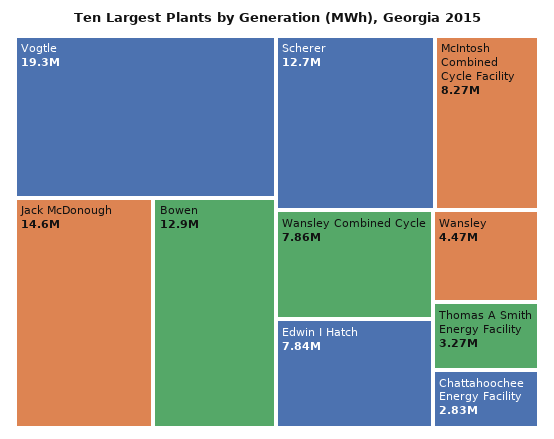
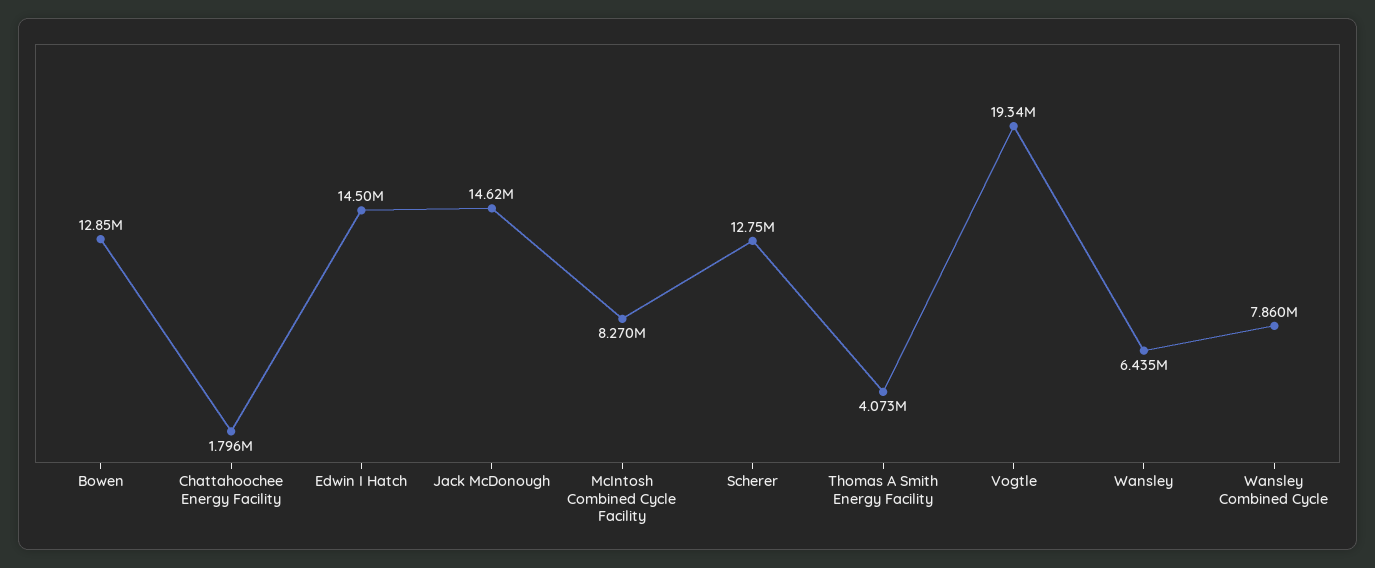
  {
    "Vogtle": 19340000,
    "Jack McDonough": 14620000,
    "Bowen": 12850000,
    "Scherer": 12750000,
    "McIntosh Combined Cycle Facility": 8270000,
    "Wansley Combined Cycle": 7860000,
-   "Edwin I Hatch": 7840000,
+   "Edwin I Hatch": 14500000,
-   "Wansley": 4470000,
+   "Wansley": 6435000,
-   "Thomas A Smith Energy Facility": 3270000,
+   "Thomas A Smith Energy Facility": 4073000,
-   "Chattahoochee Energy Facility": 2830000
+   "Chattahoochee Energy Facility": 1796000
  }

